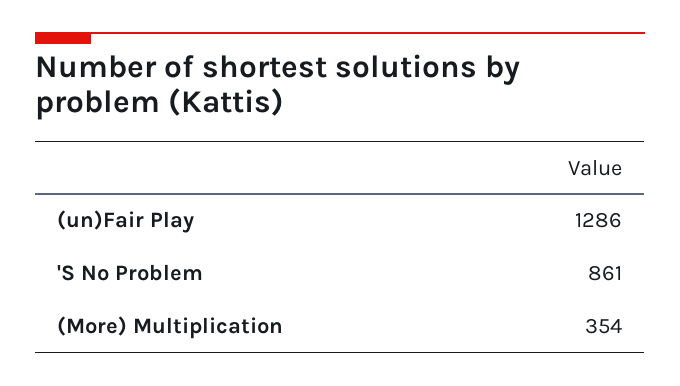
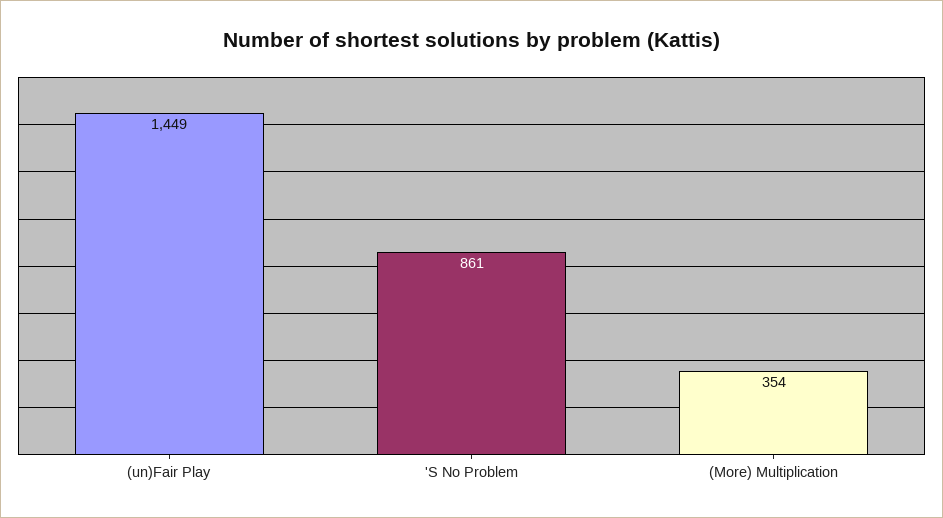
  {
-   "(un)Fair Play": 1286,
+   "(un)Fair Play": 1449,
    "'S No Problem": 861,
    "(More) Multiplication": 354
  }

